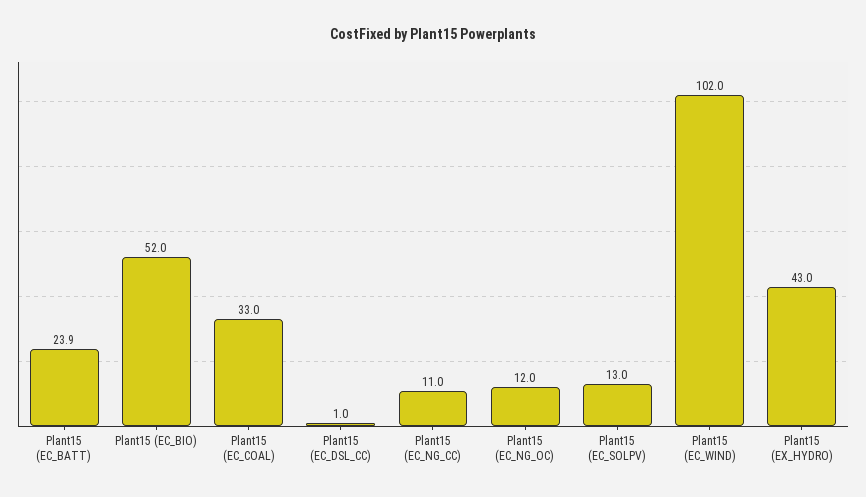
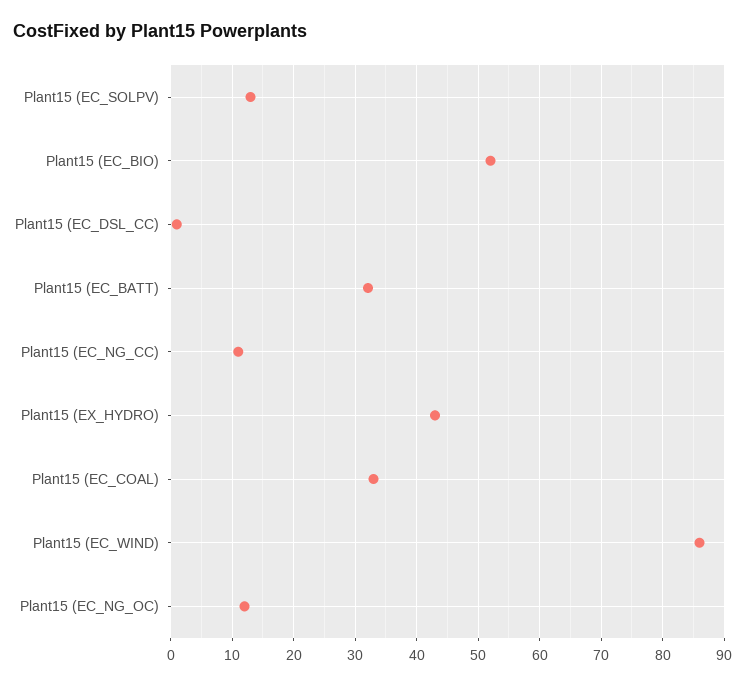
  {
-   "Plant15 (EC_BATT)": 23.9,
+   "Plant15 (EC_BATT)": 32,
    "Plant15 (EC_BIO)": 52,
    "Plant15 (EC_COAL)": 33,
    "Plant15 (EC_DSL_CC)": 1,
    "Plant15 (EC_NG_CC)": 11,
    "Plant15 (EC_NG_OC)": 12,
    "Plant15 (EC_SOLPV)": 13,
-   "Plant15 (EC_WIND)": 102,
+   "Plant15 (EC_WIND)": 86,
    "Plant15 (EX_HYDRO)": 43
  }

